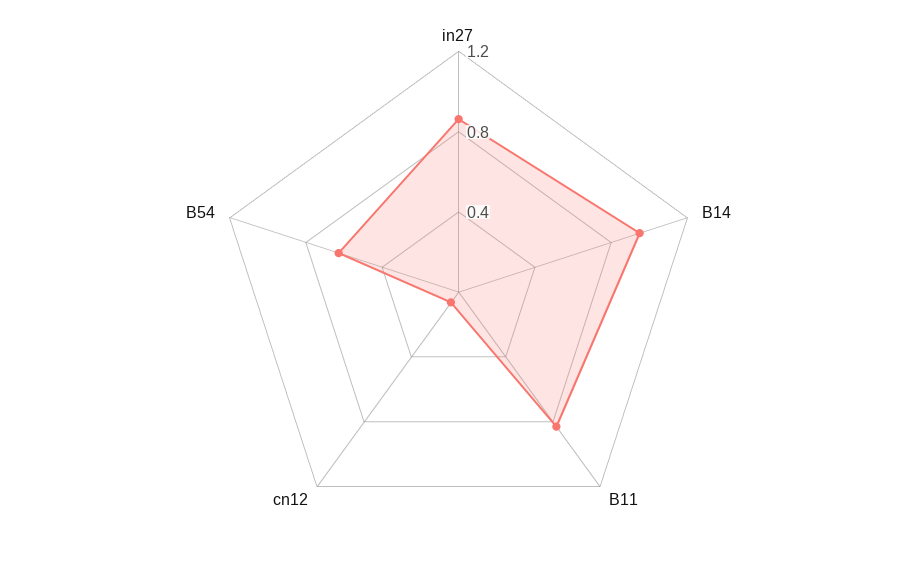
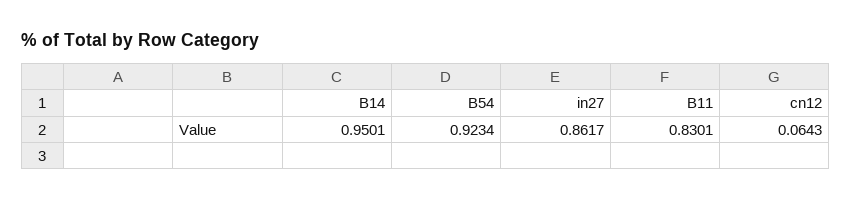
  {
    "in27": 0.8617,
    "B14": 0.9501,
    "B11": 0.8301,
    "cn12": 0.0643,
-   "B54": 0.6
+   "B54": 0.9234
  }

